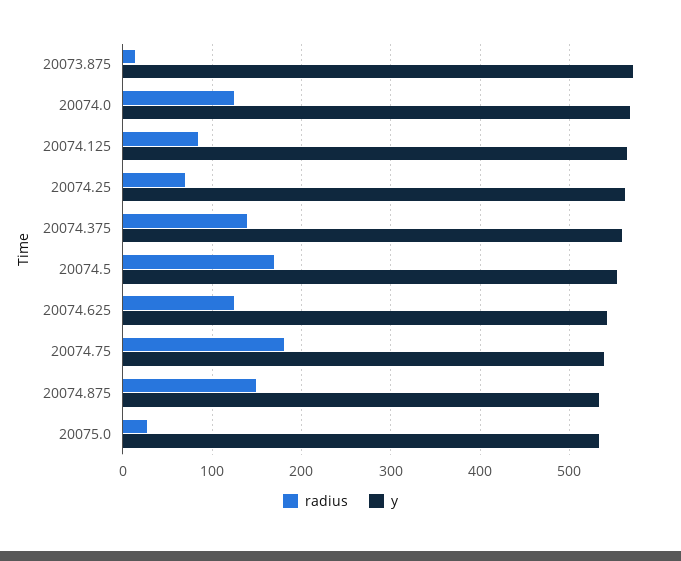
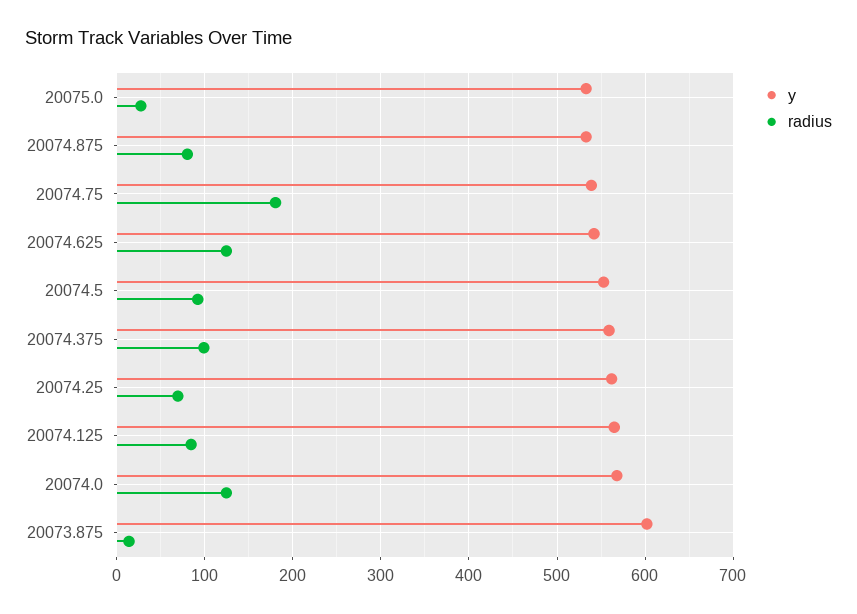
  {
    "radius": {
      "20073.875": 10,
      "20074.0": 120,
      "20074.125": 80,
      "20074.25": 70,
-     "20074.375": 140,
+     "20074.375": 100,
-     "20074.5": 170,
+     "20074.5": 90,
      "20074.625": 120,
      "20074.75": 180,
-     "20074.875": 150,
+     "20074.875": 80,
      "20075.0": 30
    },
    "y": {
-     "20073.875": 570,
+     "20073.875": 600,
      "20074.0": 570,
      "20074.125": 570,
      "20074.25": 560,
      "20074.375": 560,
      "20074.5": 550,
      "20074.625": 540,
      "20074.75": 540,
      "20074.875": 530,
      "20075.0": 530
    }
  }

